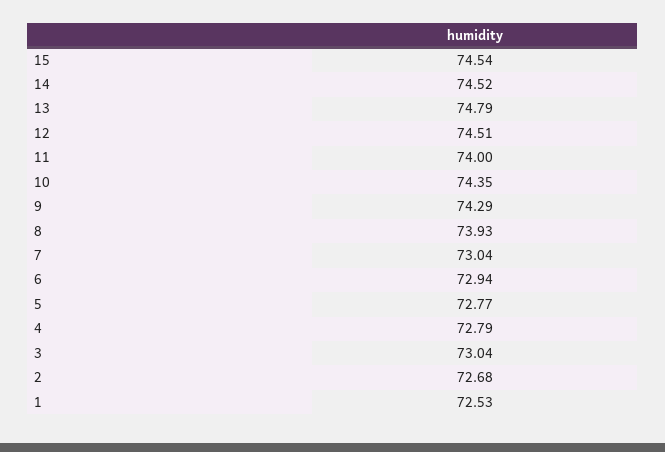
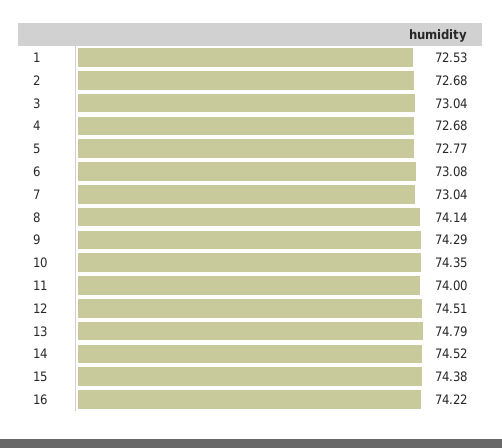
  {
-   "15": 74.54,
+   "15": 74.38,
    "14": 74.52,
    "13": 74.79,
    "12": 74.51,
    "11": 74,
    "10": 74.35,
    "9": 74.29,
-   "8": 73.93,
+   "8": 74.14,
    "7": 73.04,
-   "6": 72.94,
+   "6": 73.08,
    "5": 72.77,
-   "4": 72.79,
+   "4": 72.68,
    "3": 73.04,
    "2": 72.68,
-   "1": 72.53
+   "1": 72.53,
+   "16": 74.22
  }

